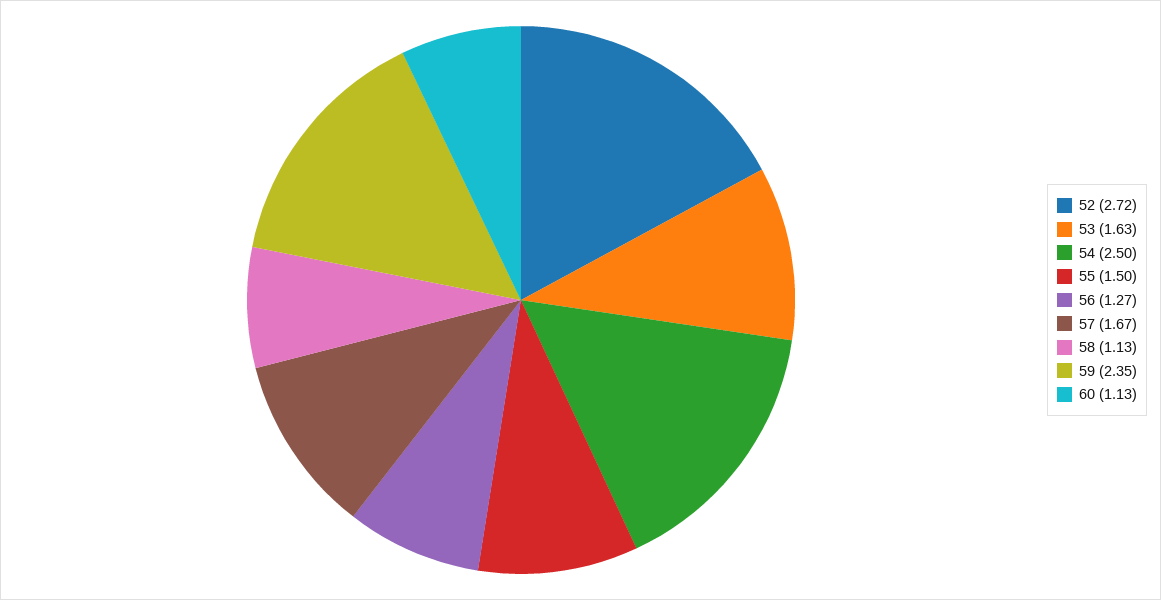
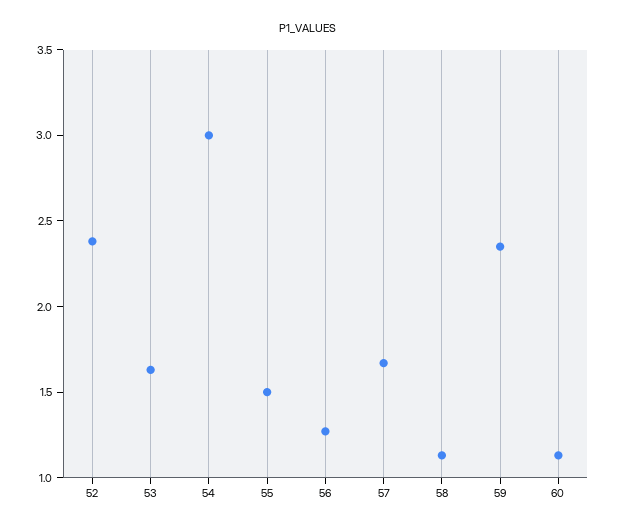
  {
-   "52": 2.72,
+   "52": 2.4,
    "53": 1.63,
-   "54": 2.5,
+   "54": 3,
    "55": 1.5,
    "56": 1.27,
    "57": 1.67,
    "58": 1.13,
    "59": 2.35,
    "60": 1.13
  }

